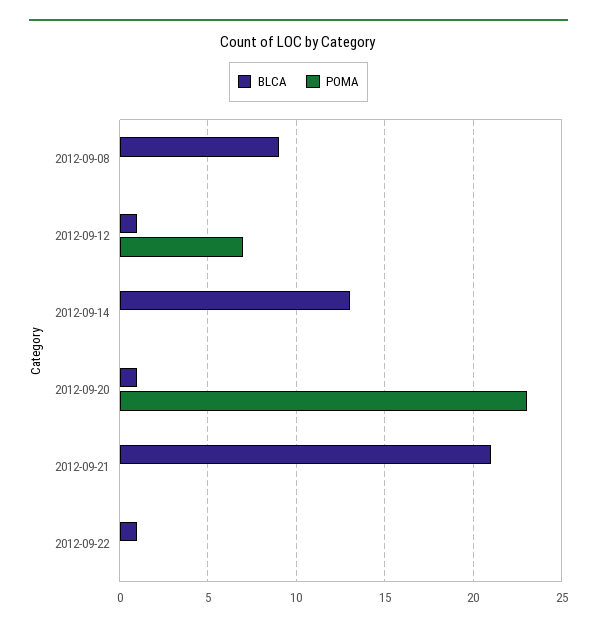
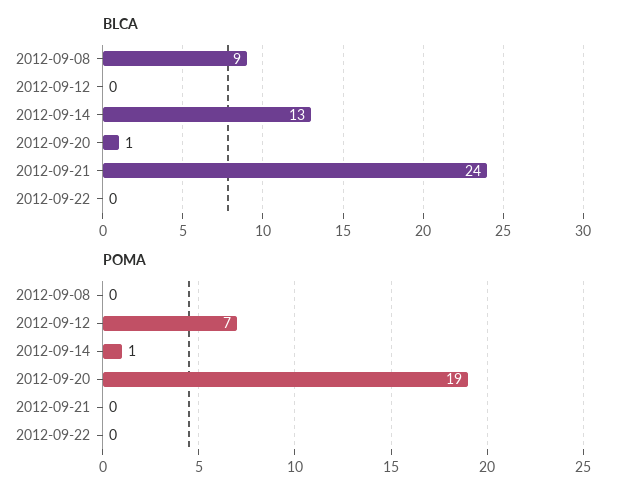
  {
    "BLCA": {
      "2012-09-08": 9,
-     "2012-09-12": 1,
+     "2012-09-12": 0,
      "2012-09-14": 13,
      "2012-09-20": 1,
-     "2012-09-21": 21,
+     "2012-09-21": 24,
-     "2012-09-22": 1
+     "2012-09-22": 0
    },
    "POMA": {
      "2012-09-08": 0,
      "2012-09-12": 7,
-     "2012-09-14": 0,
+     "2012-09-14": 1,
-     "2012-09-20": 23,
+     "2012-09-20": 19,
      "2012-09-21": 0,
      "2012-09-22": 0
    }
  }

